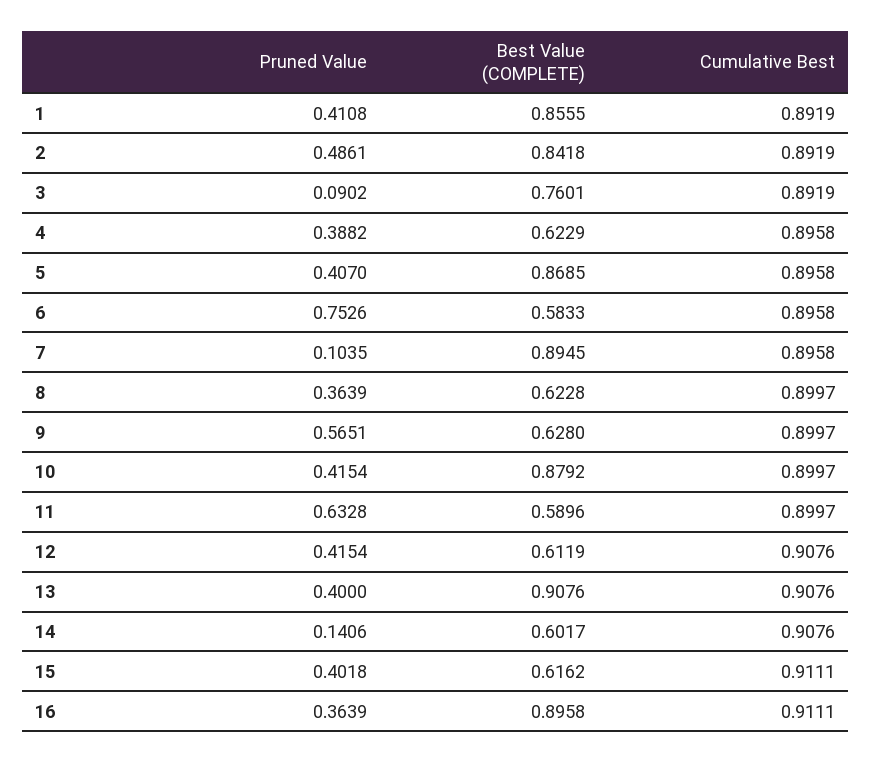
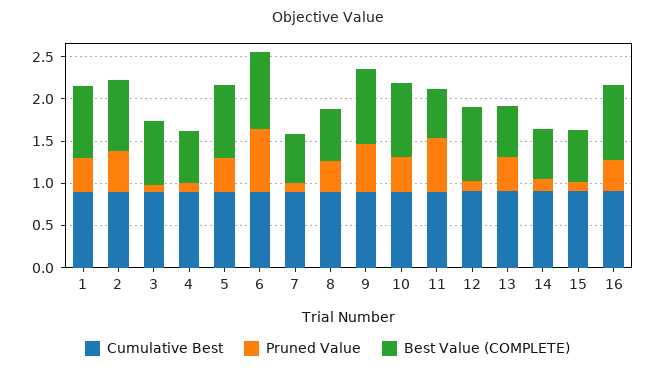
  {
    "Pruned Value": {
      "1": 0.4108,
      "2": 0.4861,
      "3": 0.0902,
-     "4": 0.3882,
+     "4": 0.1,
      "5": 0.407,
      "6": 0.7526,
      "7": 0.1035,
      "8": 0.3639,
      "9": 0.5651,
      "10": 0.4154,
      "11": 0.6328,
-     "12": 0.4154,
+     "12": 0.1,
      "13": 0.4,
      "14": 0.1406,
-     "15": 0.4018,
+     "15": 0.1,
      "16": 0.3639
    },
    "Best Value (COMPLETE)": {
      "1": 0.8555,
      "2": 0.8418,
      "3": 0.7601,
      "4": 0.6229,
      "5": 0.8685,
-     "6": 0.5833,
+     "6": 0.9,
-     "7": 0.8945,
+     "7": 0.6,
      "8": 0.6228,
-     "9": 0.628,
+     "9": 0.9,
      "10": 0.8792,
      "11": 0.5896,
-     "12": 0.6119,
+     "12": 0.9,
-     "13": 0.9076,
+     "13": 0.6,
      "14": 0.6017,
      "15": 0.6162,
      "16": 0.8958
    },
    "Cumulative Best": {
      "1": 0.8919,
      "2": 0.8919,
      "3": 0.8919,
      "4": 0.8958,
      "5": 0.8958,
      "6": 0.8958,
      "7": 0.8958,
      "8": 0.8997,
      "9": 0.8997,
      "10": 0.8997,
      "11": 0.8997,
      "12": 0.9076,
      "13": 0.9076,
      "14": 0.9076,
      "15": 0.9111,
      "16": 0.9111
    }
  }

